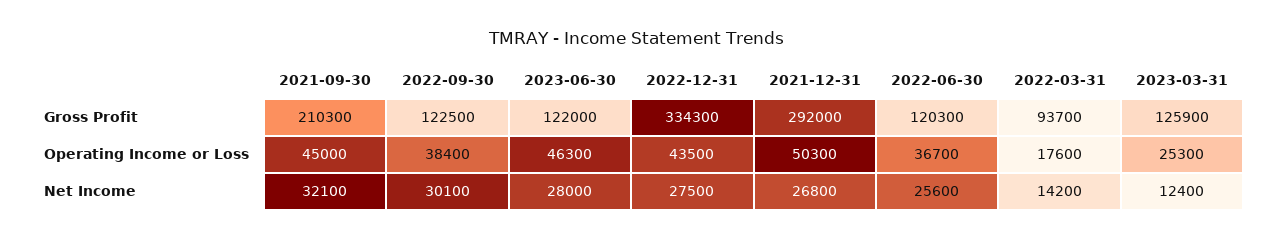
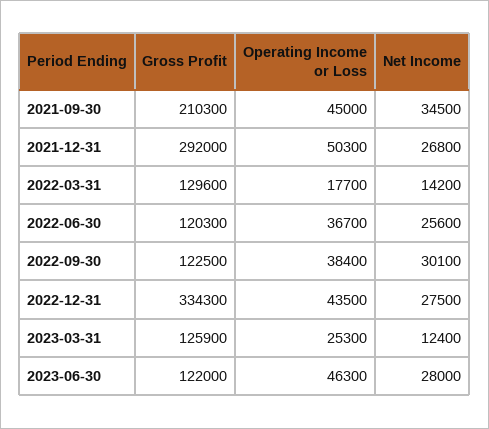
  {
    "2021-09-30": {
      "Gross Profit": 210300,
      "Operating Income or Loss": 45000,
-     "Net Income": 32100
+     "Net Income": 34500
    },
    "2022-09-30": {
      "Gross Profit": 122500,
      "Operating Income or Loss": 38400,
      "Net Income": 30100
    },
    "2023-06-30": {
      "Gross Profit": 122000,
      "Operating Income or Loss": 46300,
      "Net Income": 28000
    },
    "2022-12-31": {
      "Gross Profit": 334300,
      "Operating Income or Loss": 43500,
      "Net Income": 27500
    },
    "2021-12-31": {
      "Gross Profit": 292000,
      "Operating Income or Loss": 50300,
      "Net Income": 26800
    },
    "2022-06-30": {
      "Gross Profit": 120300,
      "Operating Income or Loss": 36700,
      "Net Income": 25600
    },
    "2022-03-31": {
-     "Gross Profit": 93700,
+     "Gross Profit": 129600,
-     "Operating Income or Loss": 17600,
+     "Operating Income or Loss": 17700,
      "Net Income": 14200
    },
    "2023-03-31": {
      "Gross Profit": 125900,
      "Operating Income or Loss": 25300,
      "Net Income": 12400
    }
  }

